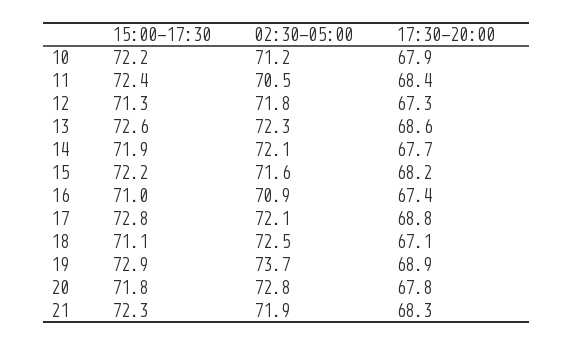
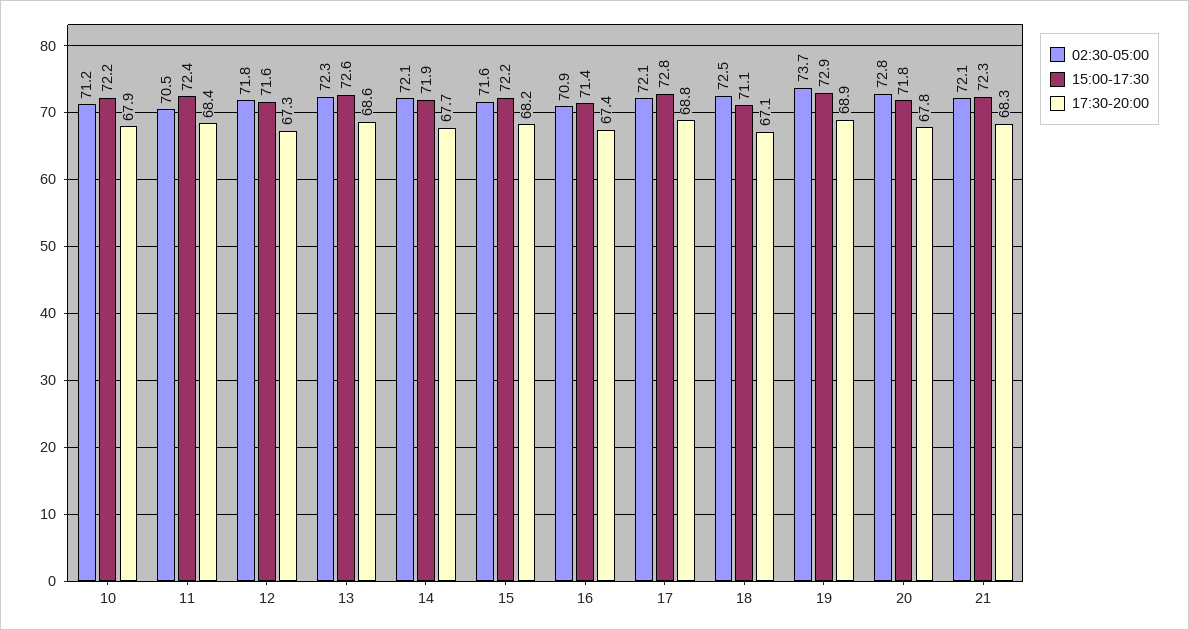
  {
    "15:00-17:30": {
      "10": 72.2,
      "11": 72.4,
-     "12": 71.3,
+     "12": 71.6,
      "13": 72.6,
      "14": 71.9,
      "15": 72.2,
-     "16": 71,
+     "16": 71.4,
      "17": 72.8,
      "18": 71.1,
      "19": 72.9,
      "20": 71.8,
      "21": 72.3
    },
    "02:30-05:00": {
      "10": 71.2,
      "11": 70.5,
      "12": 71.8,
      "13": 72.3,
      "14": 72.1,
      "15": 71.6,
      "16": 70.9,
      "17": 72.1,
      "18": 72.5,
      "19": 73.7,
      "20": 72.8,
-     "21": 71.9
+     "21": 72.1
    },
    "17:30-20:00": {
      "10": 67.9,
      "11": 68.4,
      "12": 67.3,
      "13": 68.6,
      "14": 67.7,
      "15": 68.2,
      "16": 67.4,
      "17": 68.8,
      "18": 67.1,
      "19": 68.9,
      "20": 67.8,
      "21": 68.3
    }
  }

